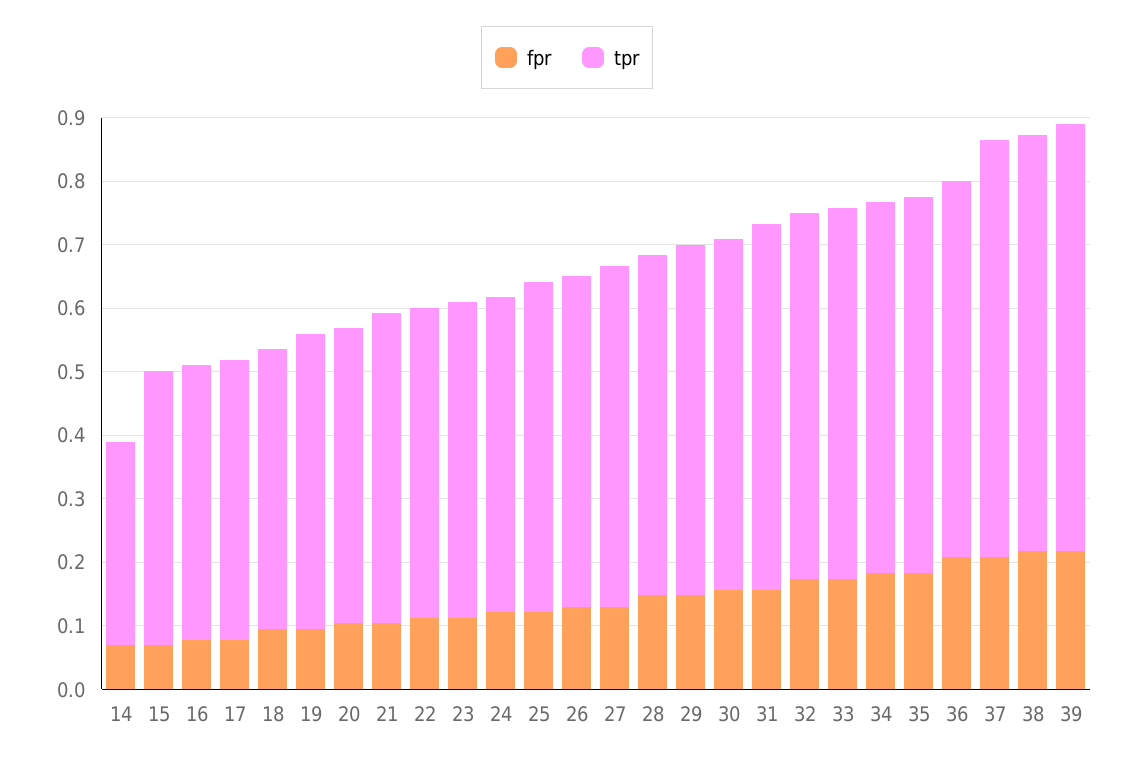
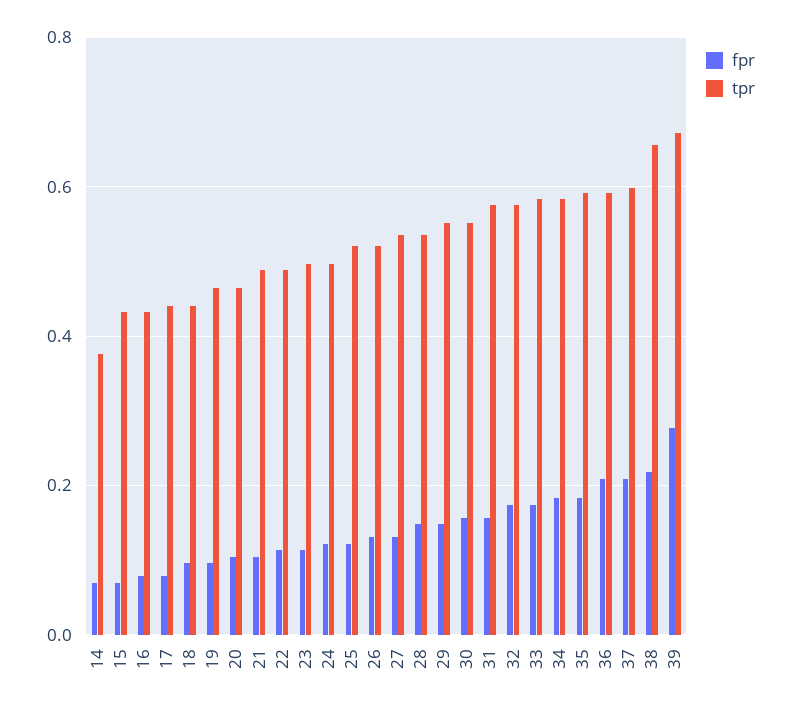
  {
    "fpr": {
      "14": 0.06,
      "15": 0.06,
      "16": 0.08,
      "17": 0.08,
      "18": 0.1,
      "19": 0.1,
      "20": 0.1,
      "21": 0.1,
      "22": 0.12,
      "23": 0.12,
      "24": 0.12,
      "25": 0.12,
      "26": 0.14,
      "27": 0.14,
      "28": 0.14,
      "29": 0.14,
      "30": 0.16,
      "31": 0.16,
      "32": 0.18,
      "33": 0.18,
      "34": 0.18,
      "35": 0.18,
      "36": 0.2,
      "37": 0.2,
      "38": 0.22,
-     "39": 0.22
+     "39": 0.28
    },
    "tpr": {
-     "14": 0.32,
+     "14": 0.38,
      "15": 0.44,
      "16": 0.44,
      "17": 0.44,
      "18": 0.44,
      "19": 0.46,
      "20": 0.46,
      "21": 0.48,
      "22": 0.48,
      "23": 0.5,
      "24": 0.5,
      "25": 0.52,
      "26": 0.52,
      "27": 0.54,
      "28": 0.54,
      "29": 0.56,
      "30": 0.56,
      "31": 0.58,
      "32": 0.58,
      "33": 0.58,
      "34": 0.58,
      "35": 0.6,
      "36": 0.6,
-     "37": 0.66,
+     "37": 0.6,
      "38": 0.66,
      "39": 0.68
    }
  }

